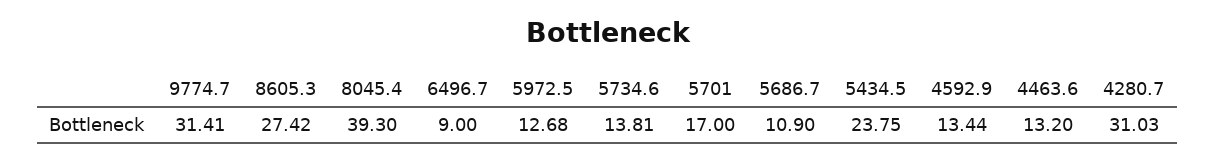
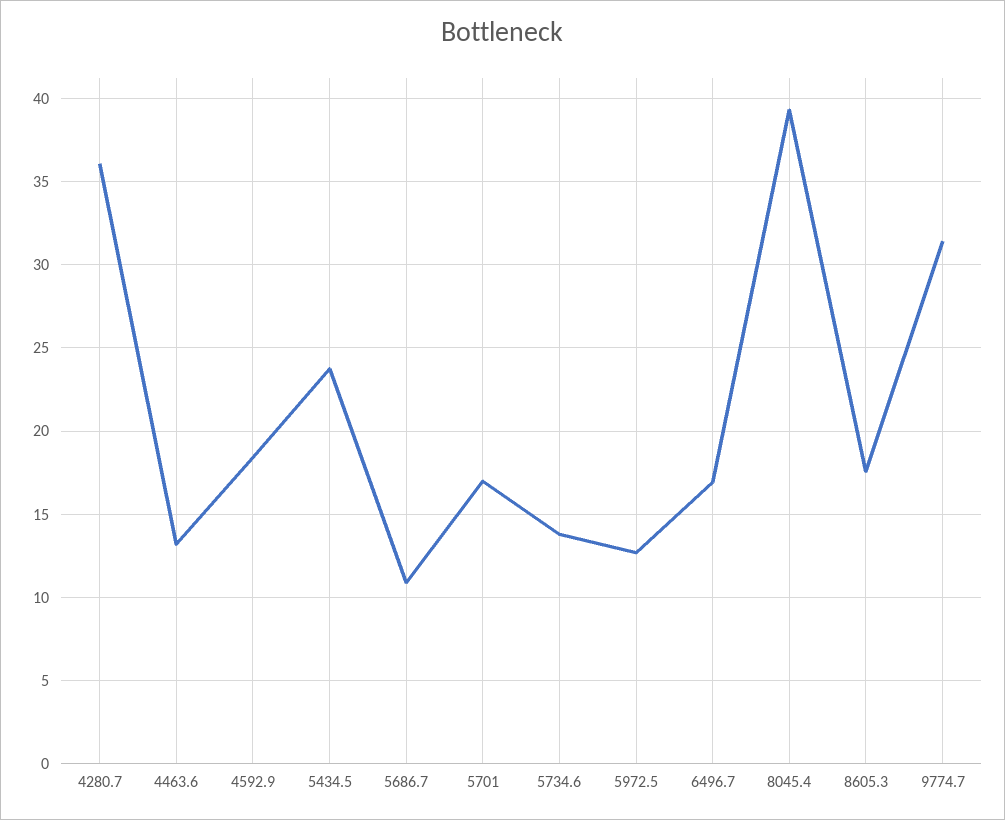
  {
    "9774.7": 31.41,
-   "8605.3": 27.42,
+   "8605.3": 17.5,
    "8045.4": 39.3,
-   "6496.7": 9,
+   "6496.7": 17,
    "5972.5": 12.68,
    "5734.6": 13.81,
    "5701": 17,
    "5686.7": 10.9,
    "5434.5": 23.75,
-   "4592.9": 13.44,
+   "4592.9": 18.5,
    "4463.6": 13.2,
-   "4280.7": 31.03
+   "4280.7": 36
  }

